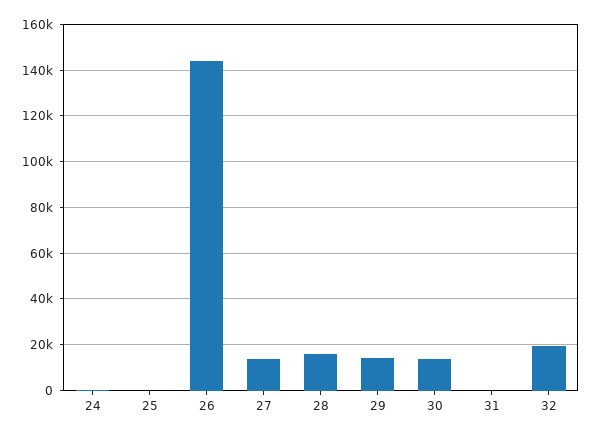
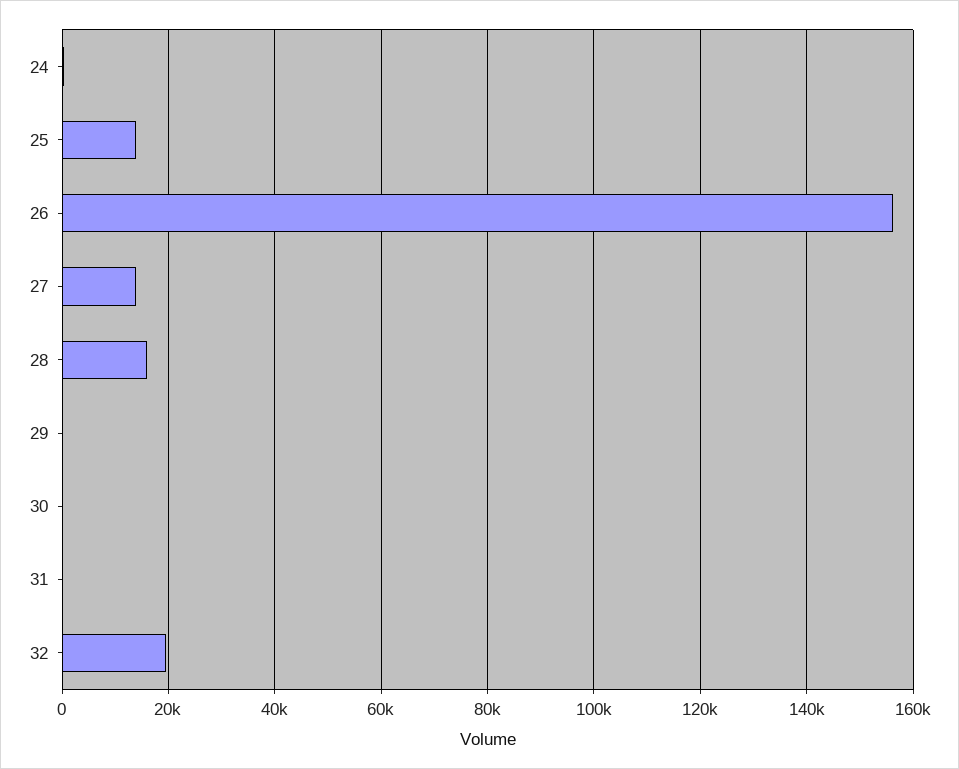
  {
    "24": 0,
-   "25": 0,
+   "25": 14000,
-   "26": 145000,
+   "26": 156000,
    "27": 14000,
    "28": 16000,
-   "29": 15000,
+   "29": 0,
-   "30": 15000,
+   "30": 0,
    "31": 0,
    "32": 20000
  }

